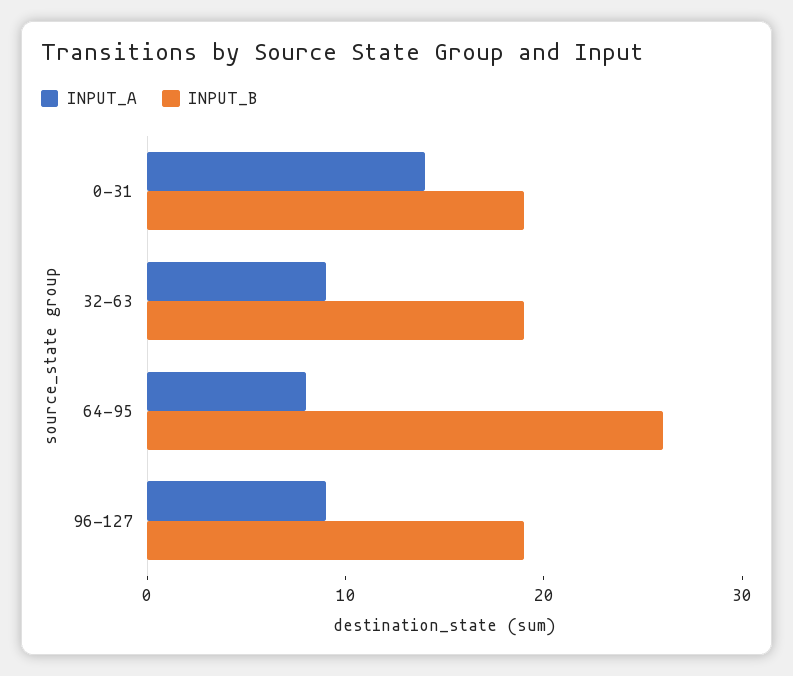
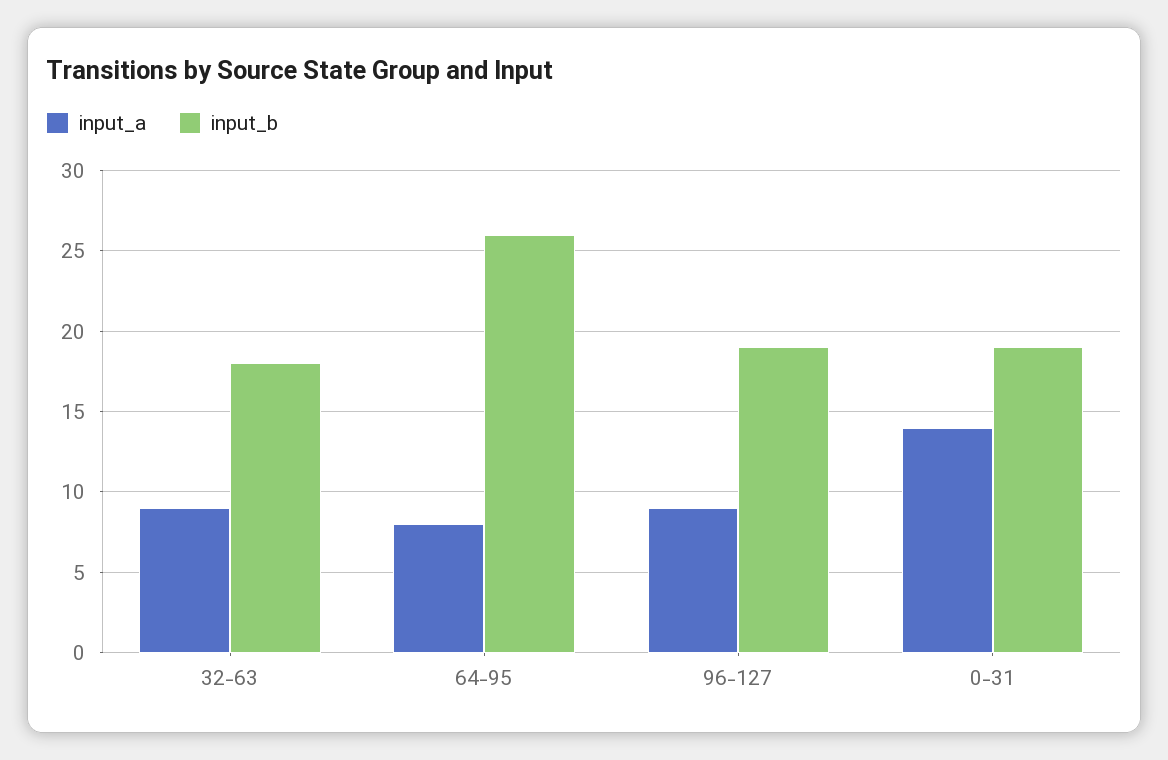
  {
    "INPUT_A": {
      "0-31": 14,
      "32-63": 9,
      "64-95": 8,
      "96-127": 9
    },
    "INPUT_B": {
      "0-31": 19,
-     "32-63": 19,
+     "32-63": 18,
      "64-95": 26,
      "96-127": 19
    }
  }

